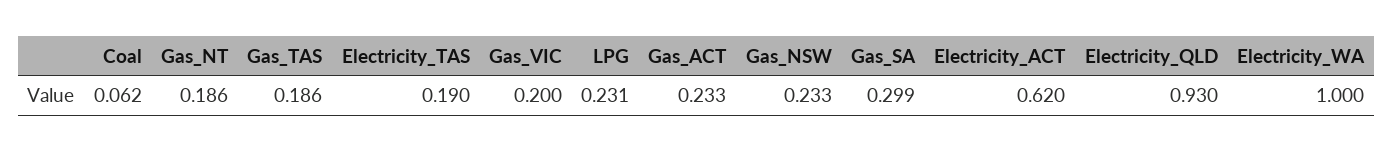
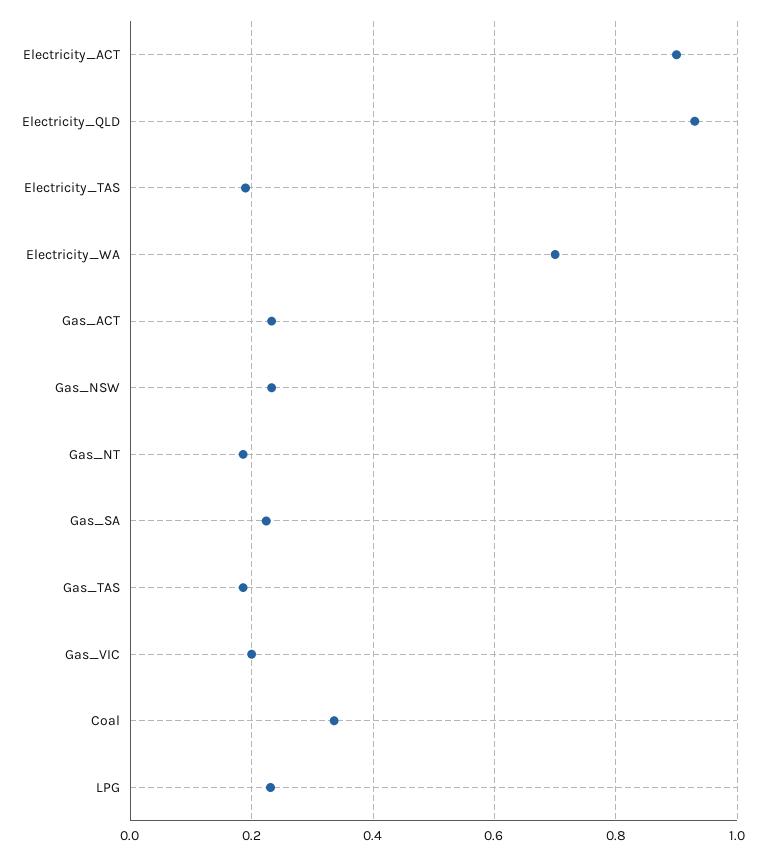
  {
-   "Coal": 0.062,
+   "Coal": 0.34,
    "Gas_NT": 0.186,
    "Gas_TAS": 0.186,
    "Electricity_TAS": 0.19,
    "Gas_VIC": 0.2,
    "LPG": 0.231,
    "Gas_ACT": 0.233,
    "Gas_NSW": 0.233,
-   "Gas_SA": 0.299,
+   "Gas_SA": 0.22,
-   "Electricity_ACT": 0.62,
+   "Electricity_ACT": 0.9,
    "Electricity_QLD": 0.93,
-   "Electricity_WA": 1
+   "Electricity_WA": 0.7
  }

